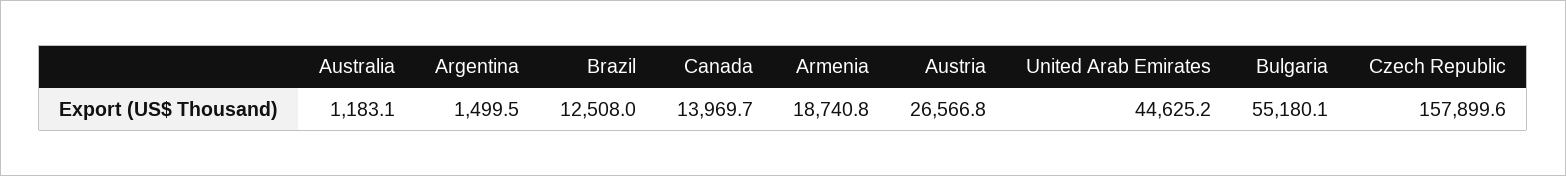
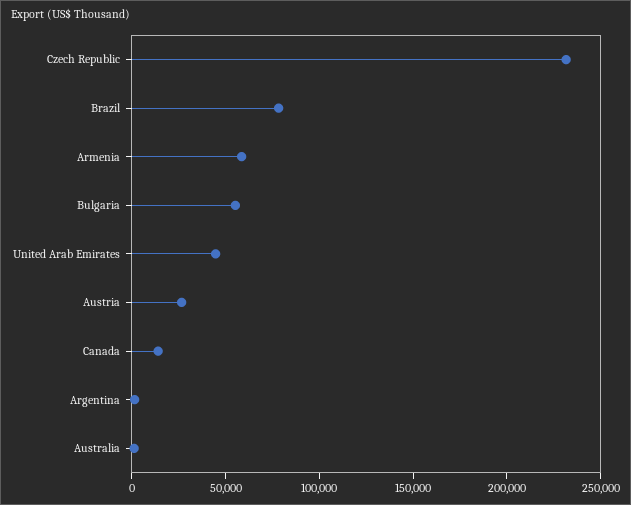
  {
    "Australia": 1183.1,
    "Argentina": 1499.5,
-   "Brazil": 12508,
+   "Brazil": 80000,
    "Canada": 13969.7,
-   "Armenia": 18740.8,
+   "Armenia": 60000,
    "Austria": 26566.8,
    "United Arab Emirates": 44625.2,
    "Bulgaria": 55180.1,
-   "Czech Republic": 157899.6
+   "Czech Republic": 230000
  }

